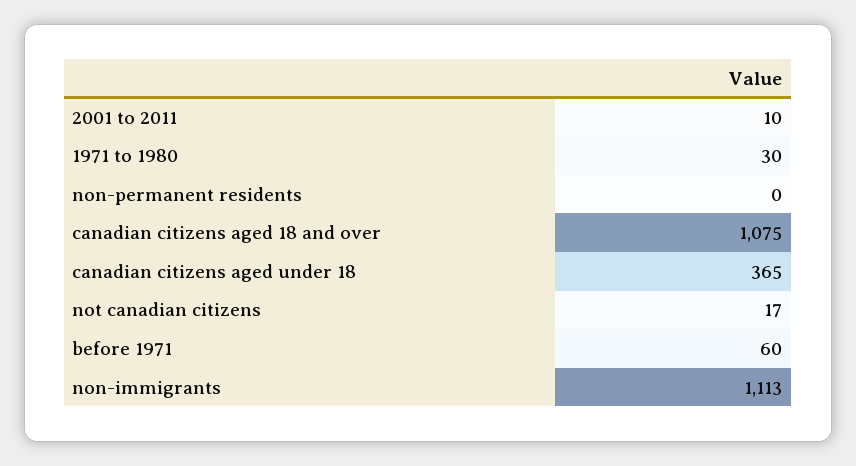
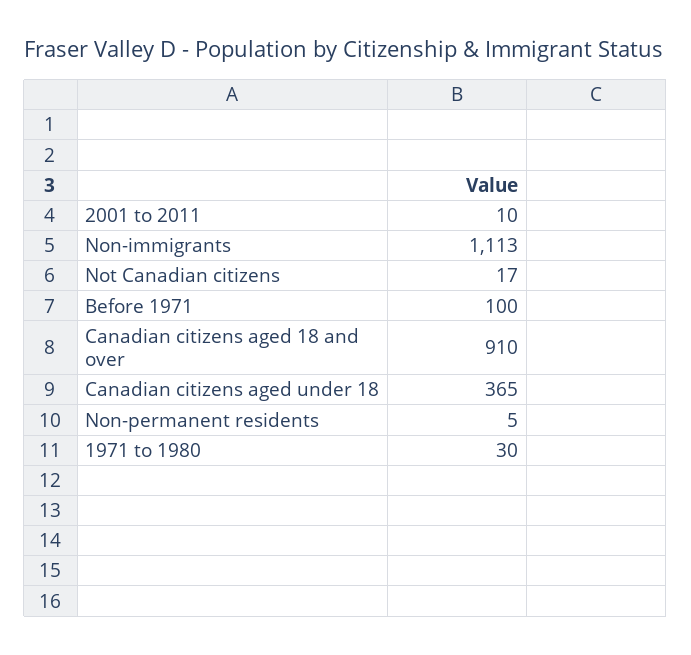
  {
    "2001 to 2011": 10,
    "1971 to 1980": 30,
-   "non-permanent residents": 0,
+   "non-permanent residents": 5,
-   "canadian citizens aged 18 and over": 1075,
+   "canadian citizens aged 18 and over": 910,
    "canadian citizens aged under 18": 365,
    "not canadian citizens": 17,
-   "before 1971": 60,
+   "before 1971": 100,
    "non-immigrants": 1113
  }

